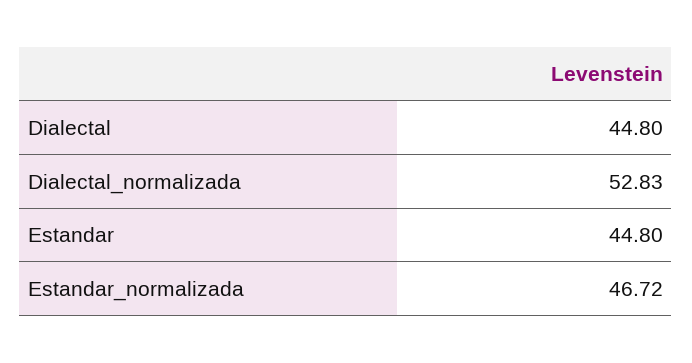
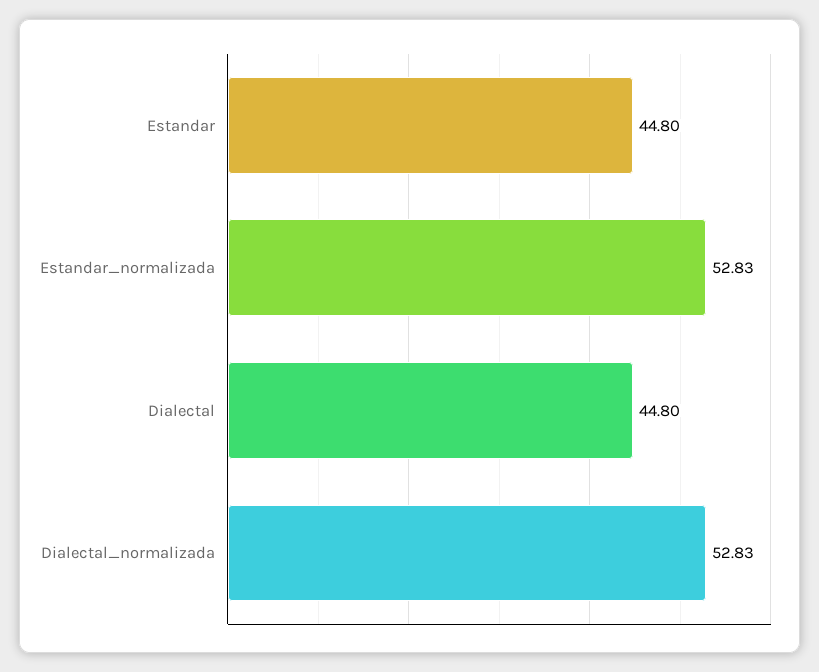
  {
    "Dialectal": 44.8,
    "Dialectal_normalizada": 52.83,
    "Estandar": 44.8,
-   "Estandar_normalizada": 46.72
+   "Estandar_normalizada": 52.83
  }

